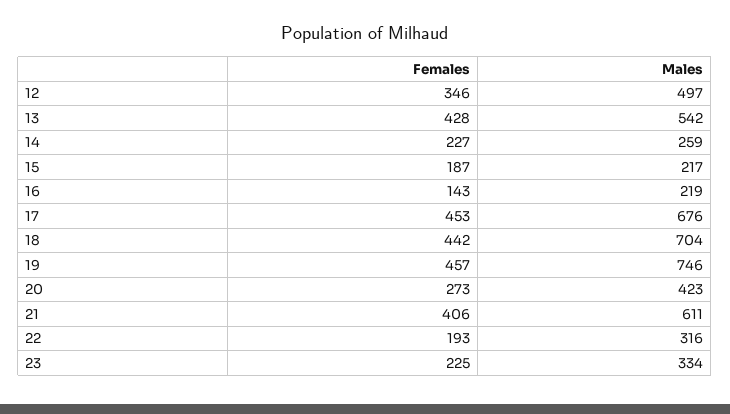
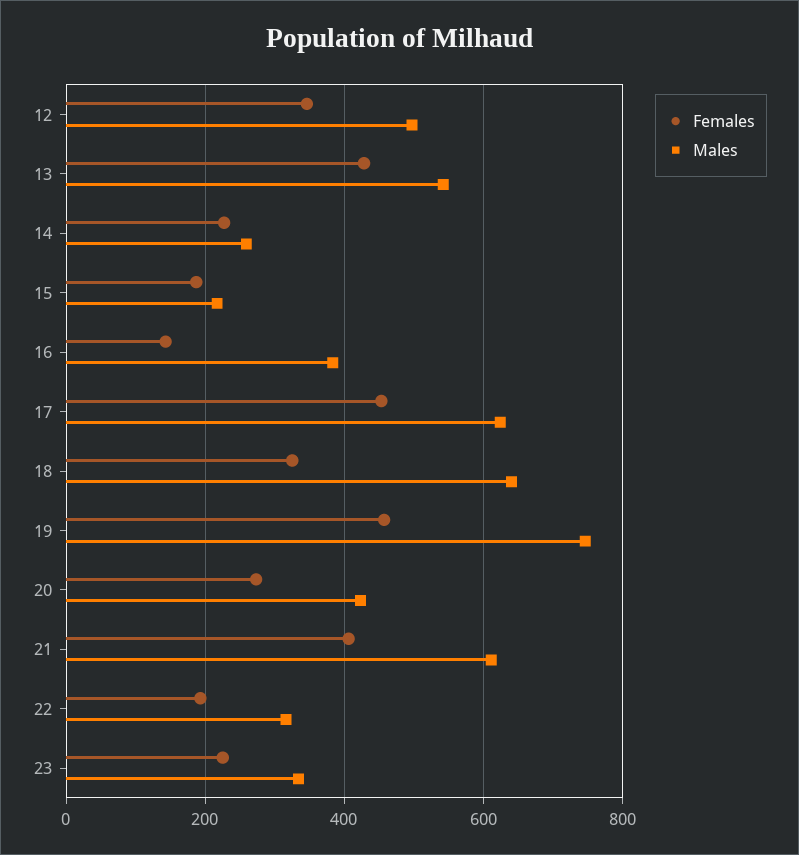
  {
    "Females": {
      "12": 346,
      "13": 428,
      "14": 227,
      "15": 187,
      "16": 143,
      "17": 453,
-     "18": 442,
+     "18": 320,
      "19": 457,
      "20": 273,
      "21": 406,
      "22": 193,
      "23": 225
    },
    "Males": {
      "12": 497,
      "13": 542,
      "14": 259,
      "15": 217,
-     "16": 219,
+     "16": 380,
-     "17": 676,
+     "17": 620,
-     "18": 704,
+     "18": 640,
      "19": 746,
      "20": 423,
      "21": 611,
      "22": 316,
      "23": 334
    }
  }

